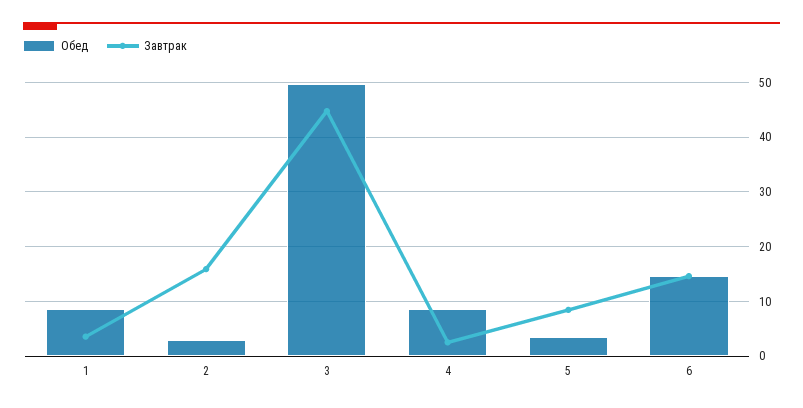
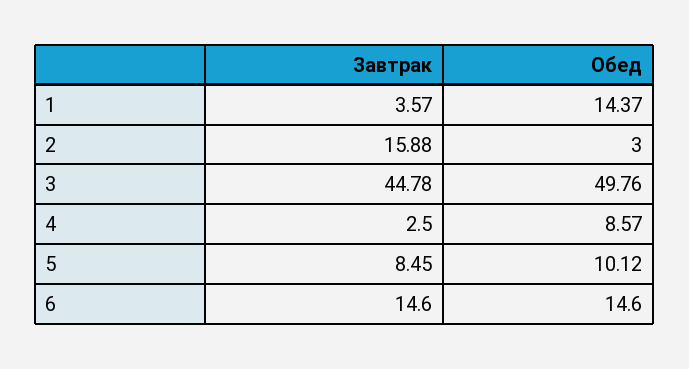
  {
    "Обед": {
-     "1": 8,
+     "1": 14.37,
      "2": 3,
      "3": 49.76,
      "4": 8.57,
-     "5": 4,
+     "5": 10.12,
      "6": 14.6
    },
    "Завтрак": {
      "1": 3.57,
      "2": 15.88,
      "3": 44.78,
      "4": 2.5,
      "5": 8.45,
      "6": 14.6
    }
  }

